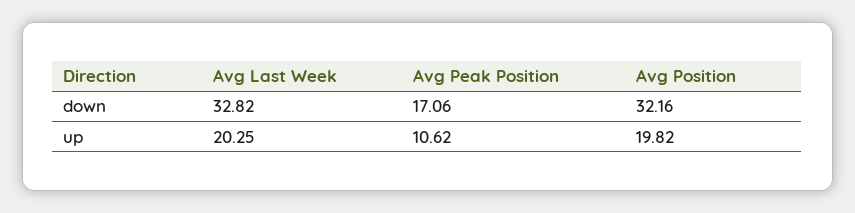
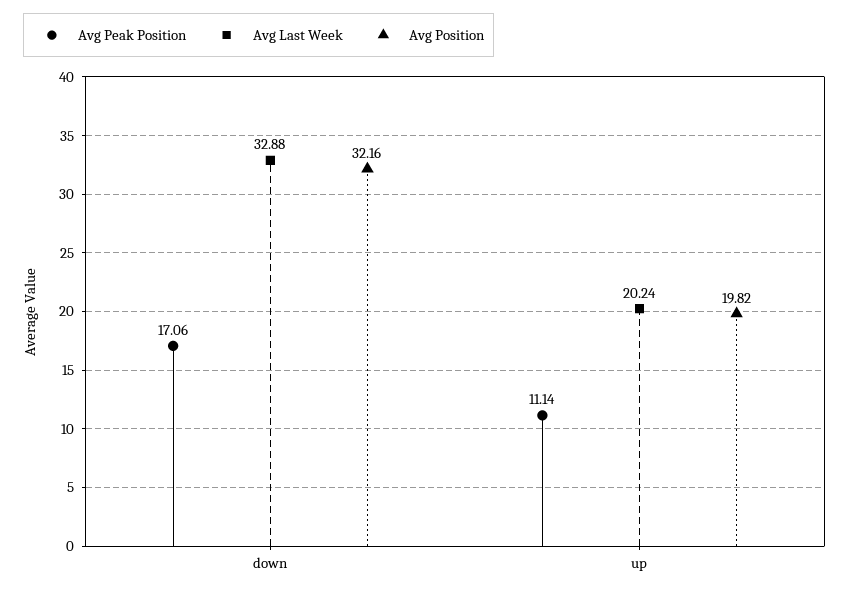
  {
    "Avg Last Week": {
-     "down": 32.82,
+     "down": 32.88,
-     "up": 20.25
+     "up": 20.24
    },
    "Avg Peak Position": {
      "down": 17.06,
-     "up": 10.62
+     "up": 11.14
    },
    "Avg Position": {
      "down": 32.16,
      "up": 19.82
    }
  }

